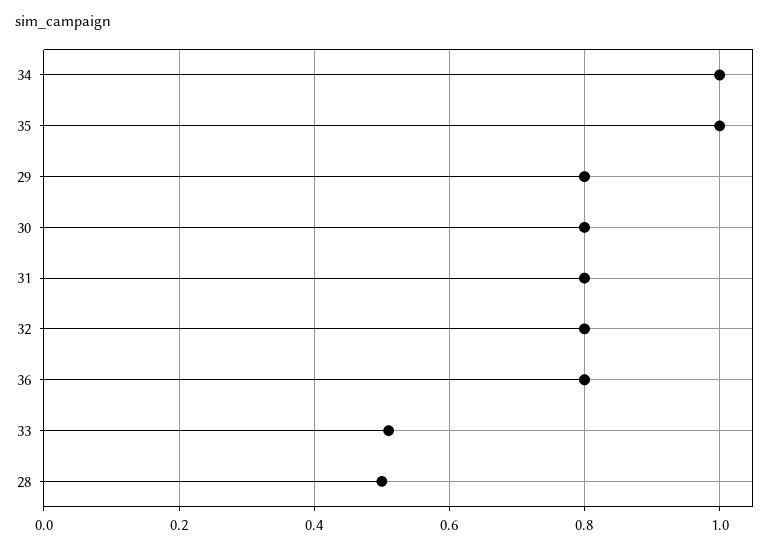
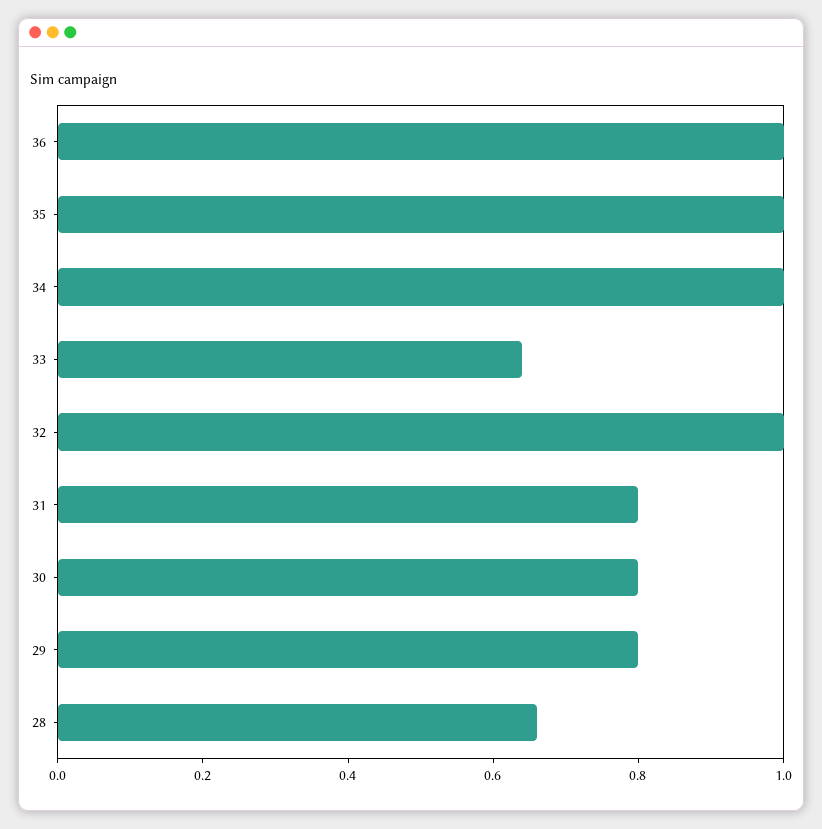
  {
    "34": 1,
    "35": 1,
    "29": 0.8,
    "30": 0.8,
    "31": 0.8,
-   "32": 0.8,
+   "32": 1,
-   "36": 0.8,
+   "36": 1,
-   "33": 0.5,
+   "33": 0.65,
-   "28": 0.5
+   "28": 0.65
  }

